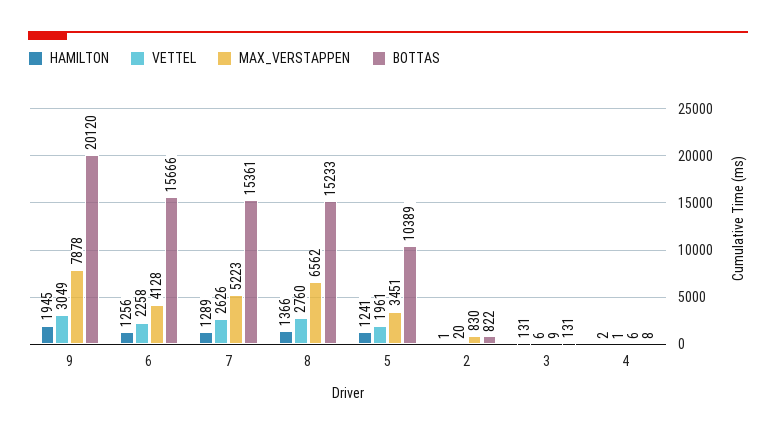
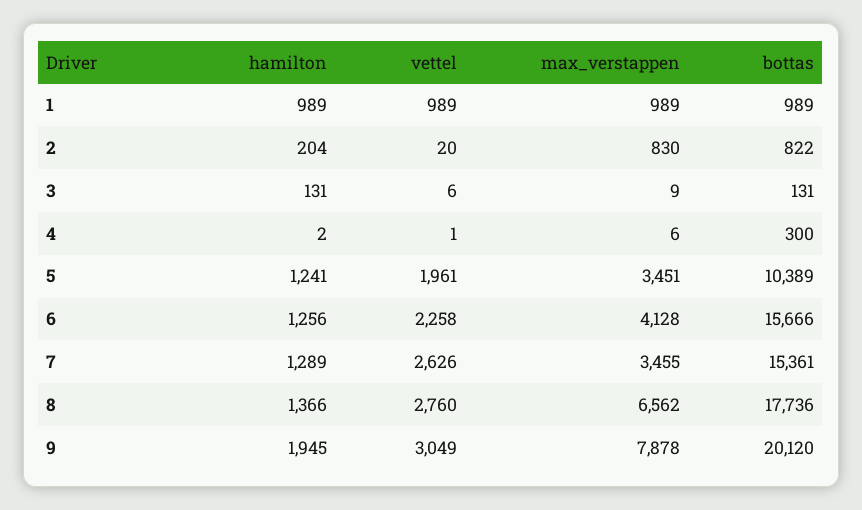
  {
    "HAMILTON": {
      "9": 1945,
      "6": 1256,
      "7": 1289,
      "8": 1366,
      "5": 1241,
-     "2": 1,
+     "2": 204,
      "3": 131,
-     "4": 2
+     "4": 2,
+     "1": 989
    },
    "VETTEL": {
      "9": 3049,
      "6": 2258,
      "7": 2626,
      "8": 2760,
      "5": 1961,
      "2": 20,
      "3": 6,
-     "4": 1
+     "4": 1,
+     "1": 989
    },
    "MAX_VERSTAPPEN": {
      "9": 7878,
      "6": 4128,
-     "7": 5223,
+     "7": 3455,
      "8": 6562,
      "5": 3451,
      "2": 830,
      "3": 9,
-     "4": 6
+     "4": 6,
+     "1": 989
    },
    "BOTTAS": {
      "9": 20120,
      "6": 15666,
      "7": 15361,
-     "8": 15233,
+     "8": 17736,
      "5": 10389,
      "2": 822,
      "3": 131,
-     "4": 8
+     "4": 300,
+     "1": 989
    }
  }

